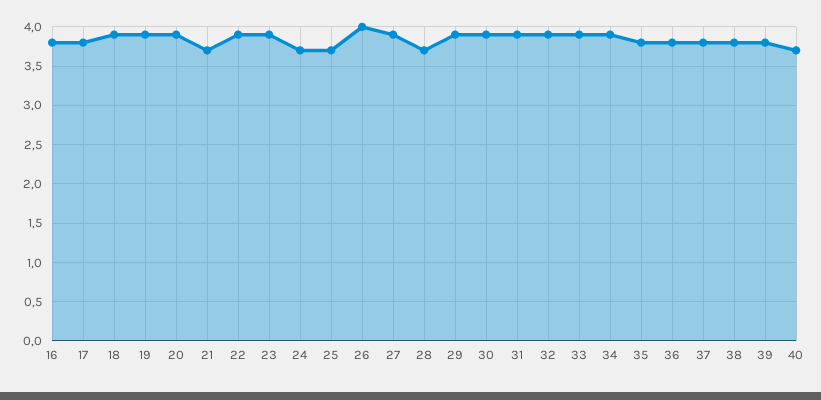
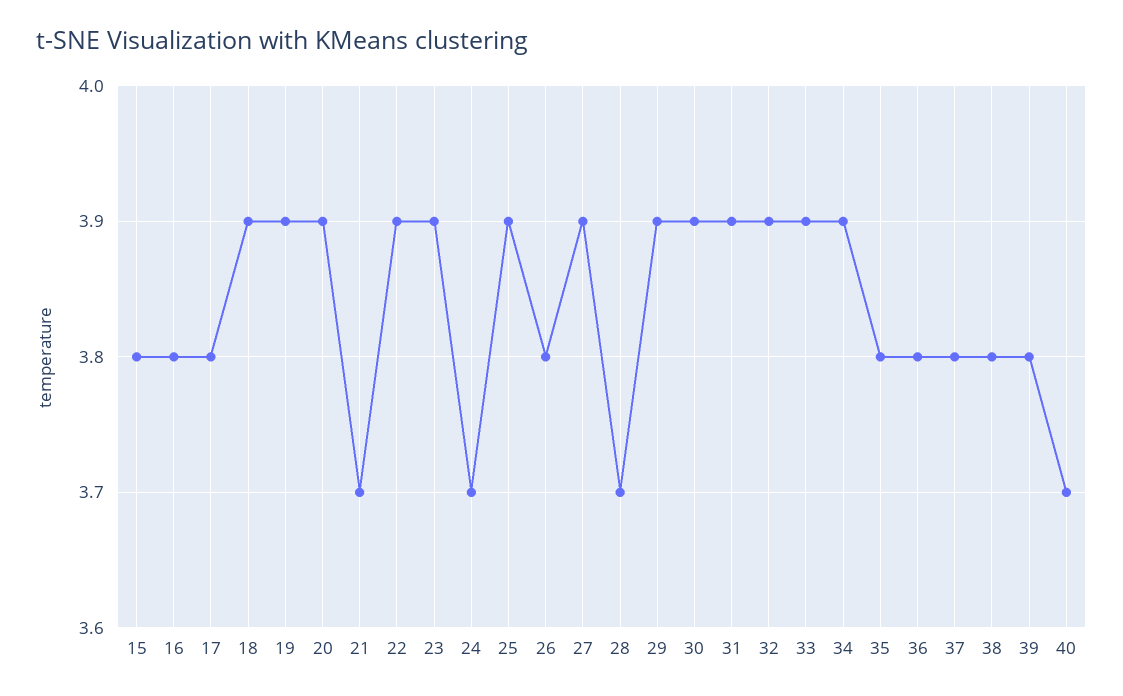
  {
    "16": 3.8,
    "17": 3.8,
    "18": 3.9,
    "19": 3.9,
    "20": 3.9,
    "21": 3.7,
    "22": 3.9,
    "23": 3.9,
    "24": 3.7,
-   "25": 3.7,
+   "25": 3.9,
-   "26": 4,
+   "26": 3.8,
    "27": 3.9,
    "28": 3.7,
    "29": 3.9,
    "30": 3.9,
    "31": 3.9,
    "32": 3.9,
    "33": 3.9,
    "34": 3.9,
    "35": 3.8,
    "36": 3.8,
    "37": 3.8,
    "38": 3.8,
    "39": 3.8,
-   "40": 3.7
+   "40": 3.7,
+   "15": 3.8
  }

